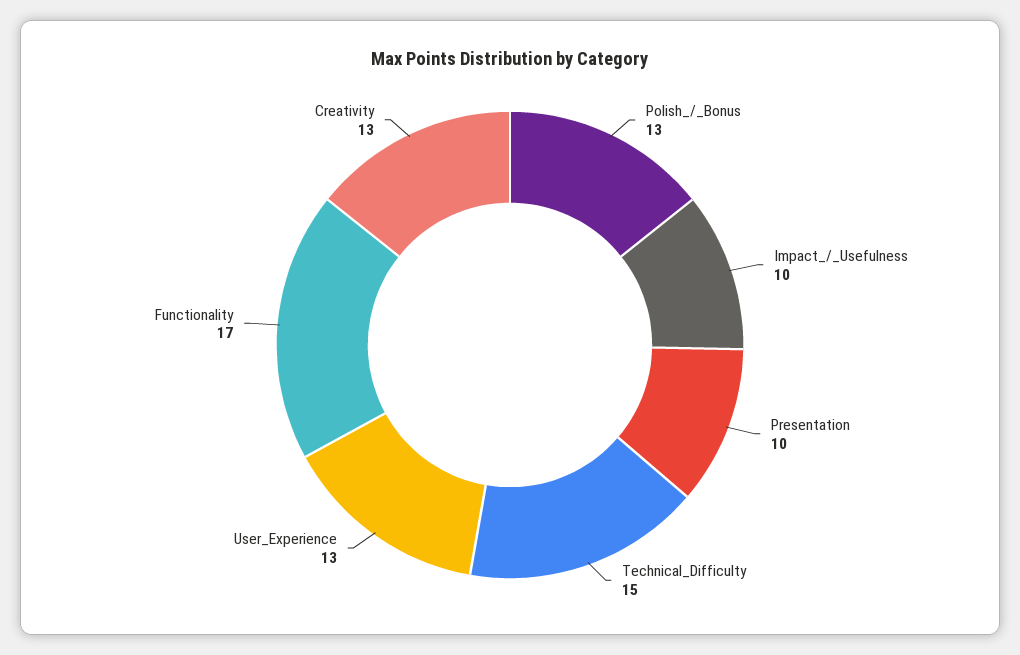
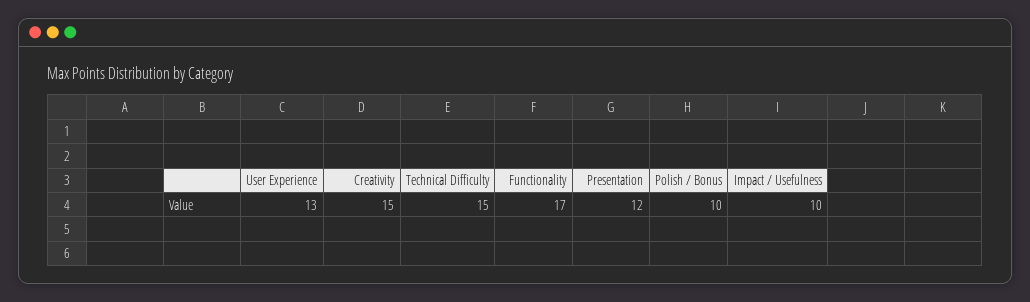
  {
-   "Polish_/_Bonus": 13,
+   "Polish_/_Bonus": 10,
    "Impact_/_Usefulness": 10,
-   "Presentation": 10,
+   "Presentation": 12,
    "Technical_Difficulty": 15,
    "User_Experience": 13,
    "Functionality": 17,
-   "Creativity": 13
+   "Creativity": 15
  }

